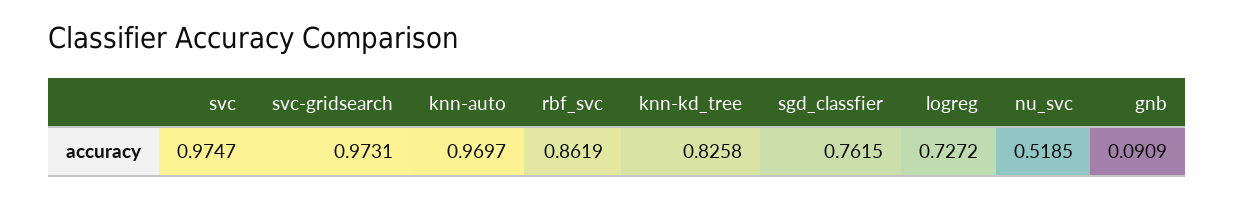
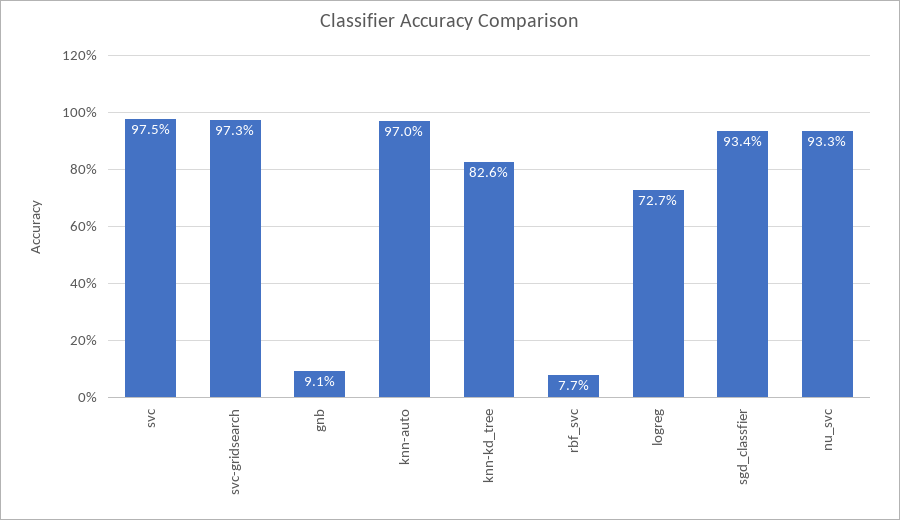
  {
    "svc": 0.9747,
    "svc-gridsearch": 0.9731,
    "knn-auto": 0.9697,
-   "rbf_svc": 0.8619,
+   "rbf_svc": 0.077,
    "knn-kd_tree": 0.8258,
-   "sgd_classfier": 0.7615,
+   "sgd_classfier": 0.934,
    "logreg": 0.7272,
-   "nu_svc": 0.5185,
+   "nu_svc": 0.933,
    "gnb": 0.0909
  }

